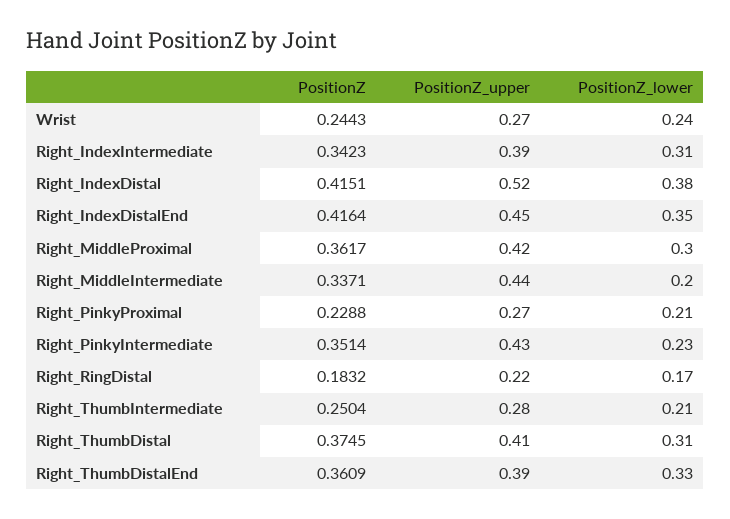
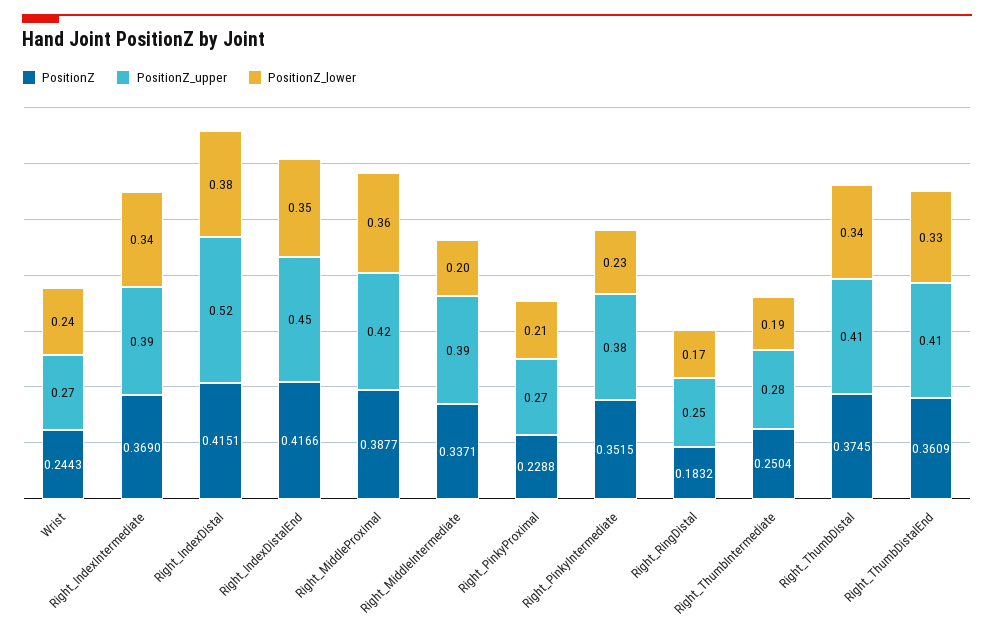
  {
    "PositionZ": {
      "Wrist": 0.2443,
-     "Right_IndexIntermediate": 0.3423,
+     "Right_IndexIntermediate": 0.369,
      "Right_IndexDistal": 0.4151,
-     "Right_IndexDistalEnd": 0.4164,
+     "Right_IndexDistalEnd": 0.4166,
-     "Right_MiddleProximal": 0.3617,
+     "Right_MiddleProximal": 0.3877,
      "Right_MiddleIntermediate": 0.3371,
      "Right_PinkyProximal": 0.2288,
-     "Right_PinkyIntermediate": 0.3514,
+     "Right_PinkyIntermediate": 0.3515,
      "Right_RingDistal": 0.1832,
      "Right_ThumbIntermediate": 0.2504,
      "Right_ThumbDistal": 0.3745,
      "Right_ThumbDistalEnd": 0.3609
    },
    "PositionZ_upper": {
      "Wrist": 0.27,
      "Right_IndexIntermediate": 0.39,
      "Right_IndexDistal": 0.52,
      "Right_IndexDistalEnd": 0.45,
      "Right_MiddleProximal": 0.42,
-     "Right_MiddleIntermediate": 0.44,
+     "Right_MiddleIntermediate": 0.39,
      "Right_PinkyProximal": 0.27,
-     "Right_PinkyIntermediate": 0.43,
+     "Right_PinkyIntermediate": 0.38,
-     "Right_RingDistal": 0.22,
+     "Right_RingDistal": 0.25,
      "Right_ThumbIntermediate": 0.28,
      "Right_ThumbDistal": 0.41,
-     "Right_ThumbDistalEnd": 0.39
+     "Right_ThumbDistalEnd": 0.41
    },
    "PositionZ_lower": {
      "Wrist": 0.24,
-     "Right_IndexIntermediate": 0.31,
+     "Right_IndexIntermediate": 0.34,
      "Right_IndexDistal": 0.38,
      "Right_IndexDistalEnd": 0.35,
-     "Right_MiddleProximal": 0.3,
+     "Right_MiddleProximal": 0.36,
      "Right_MiddleIntermediate": 0.2,
      "Right_PinkyProximal": 0.21,
      "Right_PinkyIntermediate": 0.23,
      "Right_RingDistal": 0.17,
-     "Right_ThumbIntermediate": 0.21,
+     "Right_ThumbIntermediate": 0.19,
-     "Right_ThumbDistal": 0.31,
+     "Right_ThumbDistal": 0.34,
      "Right_ThumbDistalEnd": 0.33
    }
  }

